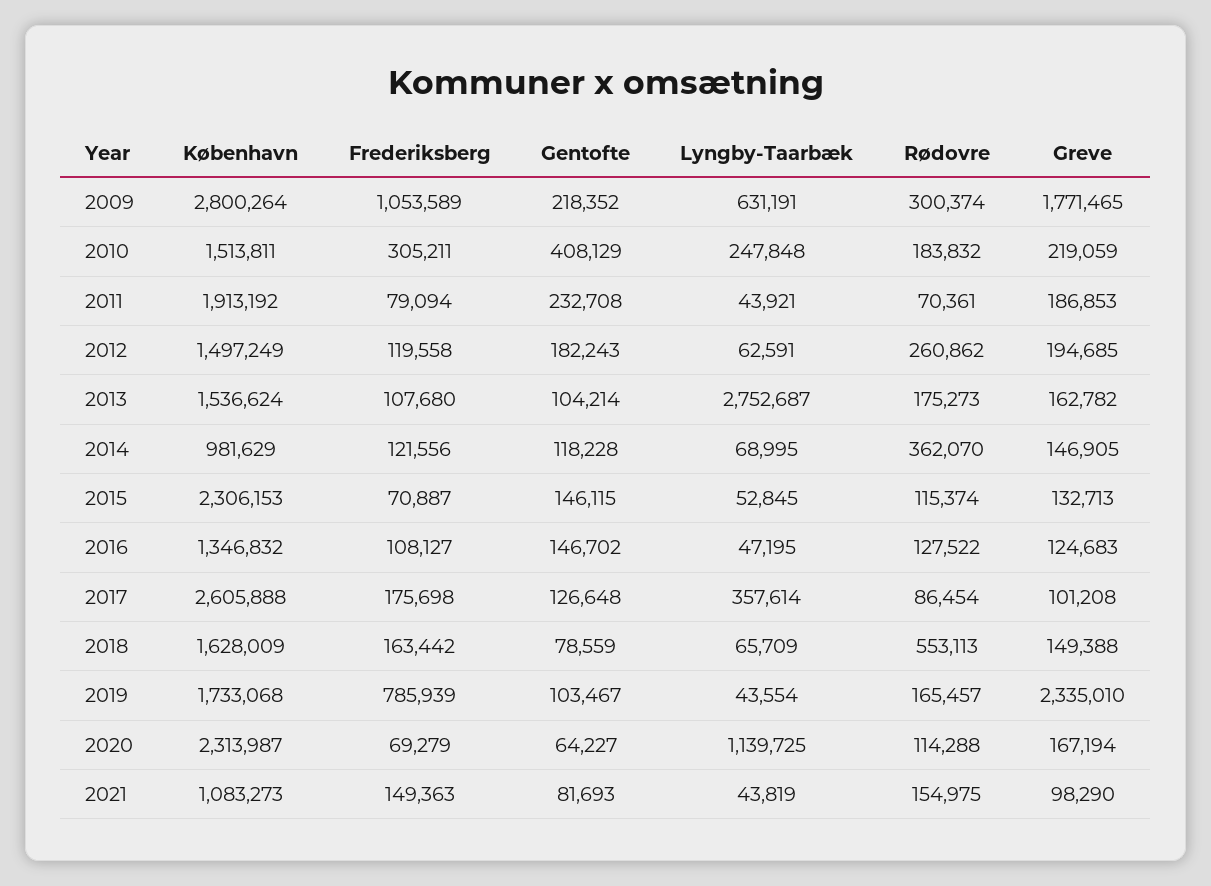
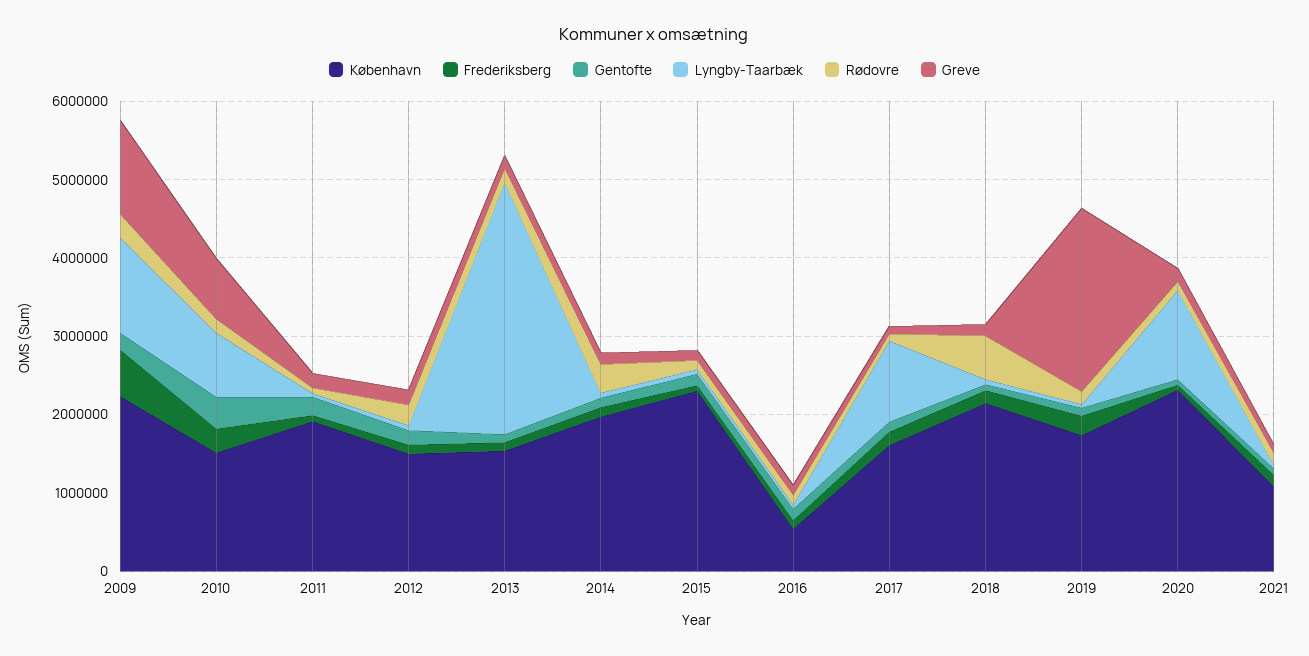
  {
    "København": {
-     "2009": 2800264,
+     "2009": 2200000,
      "2010": 1513811,
      "2011": 1913192,
      "2012": 1497249,
      "2013": 1536624,
-     "2014": 981629,
+     "2014": 2000000,
      "2015": 2306153,
-     "2016": 1346832,
+     "2016": 600000,
-     "2017": 2605888,
+     "2017": 1600000,
-     "2018": 1628009,
+     "2018": 2200000,
      "2019": 1733068,
      "2020": 2313987,
      "2021": 1083273
    },
    "Frederiksberg": {
-     "2009": 1053589,
+     "2009": 600000,
      "2010": 305211,
      "2011": 79094,
      "2012": 119558,
      "2013": 107680,
      "2014": 121556,
      "2015": 70887,
      "2016": 108127,
      "2017": 175698,
      "2018": 163442,
-     "2019": 785939,
+     "2019": 200000,
      "2020": 69279,
      "2021": 149363
    },
    "Gentofte": {
      "2009": 218352,
      "2010": 408129,
      "2011": 232708,
      "2012": 182243,
      "2013": 104214,
      "2014": 118228,
      "2015": 146115,
      "2016": 146702,
      "2017": 126648,
      "2018": 78559,
      "2019": 103467,
      "2020": 64227,
      "2021": 81693
    },
    "Lyngby-Taarbæk": {
-     "2009": 631191,
+     "2009": 1200000,
-     "2010": 247848,
+     "2010": 800000,
      "2011": 43921,
      "2012": 62591,
-     "2013": 2752687,
+     "2013": 3200000,
      "2014": 68995,
      "2015": 52845,
      "2016": 47195,
-     "2017": 357614,
+     "2017": 1000000,
      "2018": 65709,
      "2019": 43554,
      "2020": 1139725,
      "2021": 43819
    },
    "Rødovre": {
      "2009": 300374,
      "2010": 183832,
      "2011": 70361,
      "2012": 260862,
      "2013": 175273,
      "2014": 362070,
      "2015": 115374,
      "2016": 127522,
      "2017": 86454,
      "2018": 553113,
      "2019": 165457,
      "2020": 114288,
      "2021": 154975
    },
    "Greve": {
-     "2009": 1771465,
+     "2009": 1200000,
-     "2010": 219059,
+     "2010": 800000,
      "2011": 186853,
      "2012": 194685,
      "2013": 162782,
      "2014": 146905,
      "2015": 132713,
      "2016": 124683,
      "2017": 101208,
      "2018": 149388,
      "2019": 2335010,
      "2020": 167194,
      "2021": 98290
    }
  }

